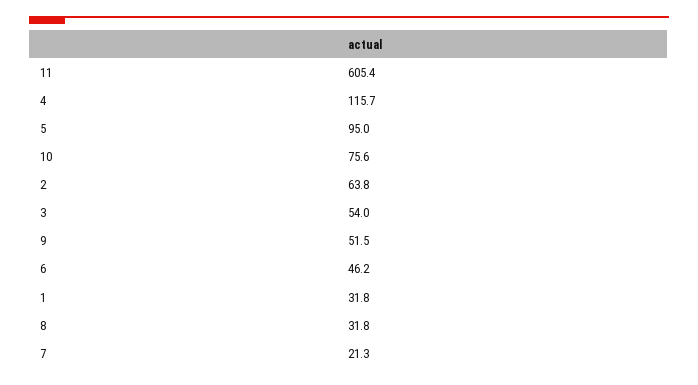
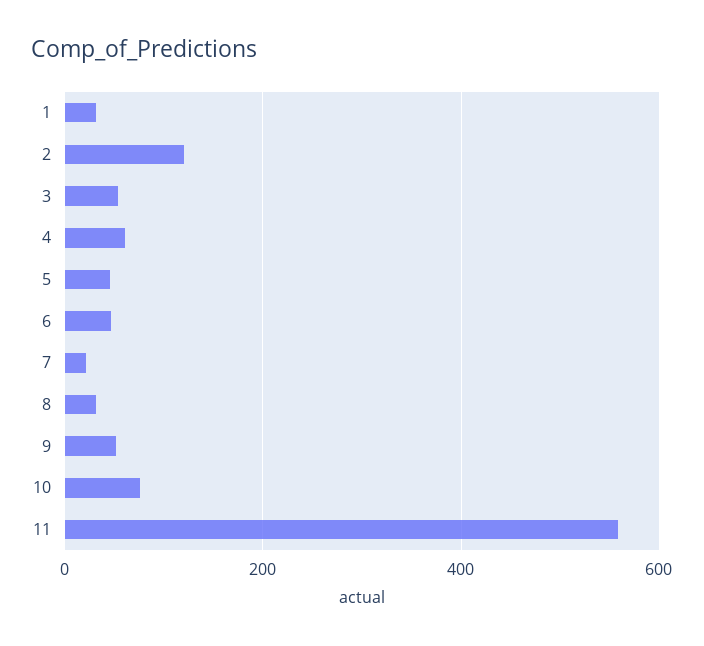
  {
-   "11": 605.4,
+   "11": 560,
-   "4": 115.7,
+   "4": 60,
-   "5": 95,
+   "5": 40,
    "10": 75.6,
-   "2": 63.8,
+   "2": 120,
    "3": 54,
    "9": 51.5,
    "6": 46.2,
    "1": 31.8,
    "8": 31.8,
    "7": 21.3
  }

